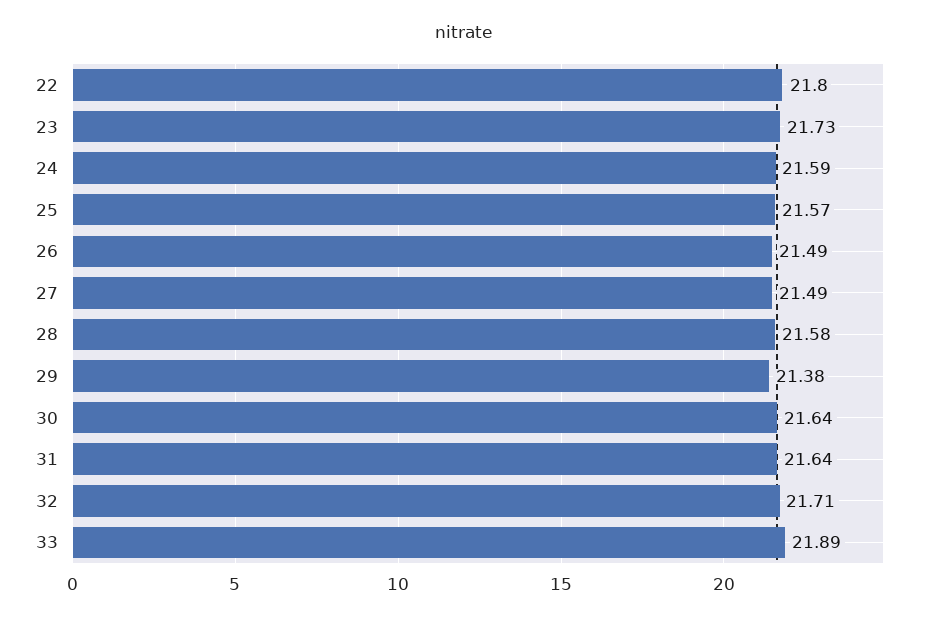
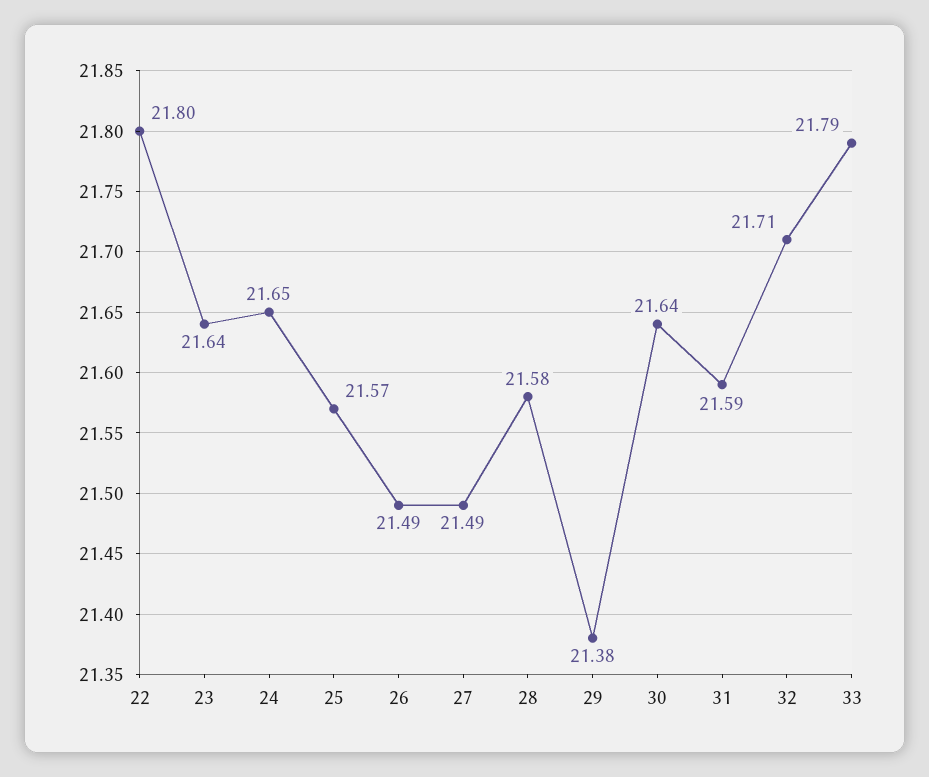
  {
    "22": 21.8,
-   "23": 21.73,
+   "23": 21.64,
-   "24": 21.59,
+   "24": 21.65,
    "25": 21.57,
    "26": 21.49,
    "27": 21.49,
    "28": 21.58,
    "29": 21.38,
    "30": 21.64,
-   "31": 21.64,
+   "31": 21.59,
    "32": 21.71,
-   "33": 21.89
+   "33": 21.79
  }

